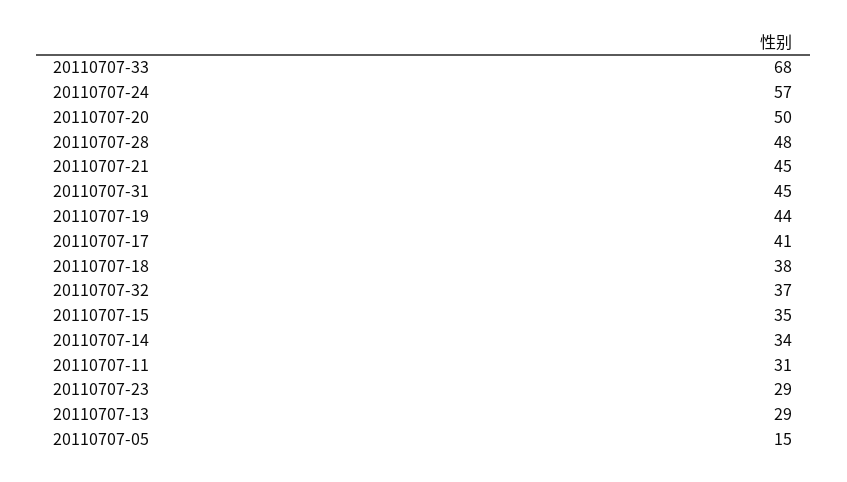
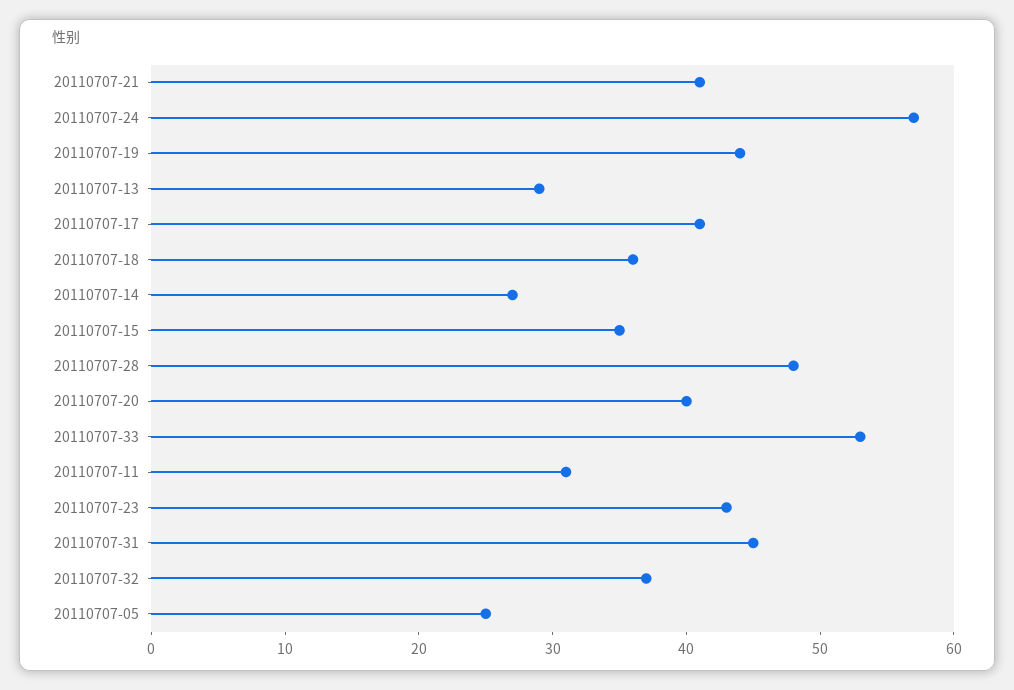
  {
-   "20110707-33": 68,
+   "20110707-33": 53,
    "20110707-24": 57,
-   "20110707-20": 50,
+   "20110707-20": 40,
    "20110707-28": 48,
-   "20110707-21": 45,
+   "20110707-21": 41,
    "20110707-31": 45,
    "20110707-19": 44,
    "20110707-17": 41,
-   "20110707-18": 38,
+   "20110707-18": 36,
    "20110707-32": 37,
    "20110707-15": 35,
-   "20110707-14": 34,
+   "20110707-14": 27,
    "20110707-11": 31,
-   "20110707-23": 29,
+   "20110707-23": 43,
    "20110707-13": 29,
-   "20110707-05": 15
+   "20110707-05": 25
  }

